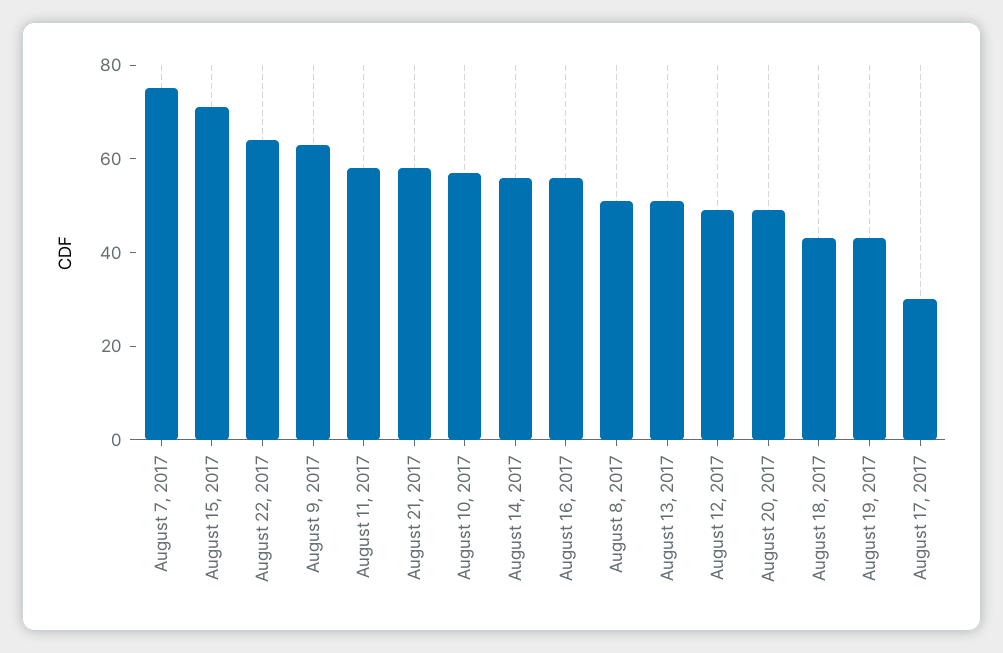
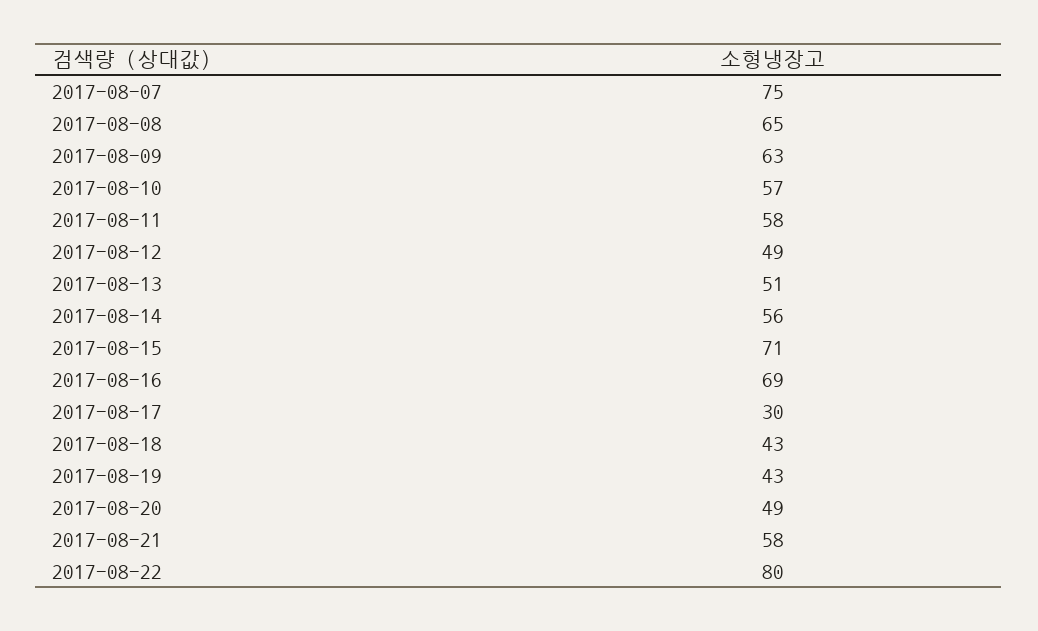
  {
    "August 7, 2017": 75,
    "August 15, 2017": 71,
-   "August 22, 2017": 65,
+   "August 22, 2017": 80,
    "August 9, 2017": 63,
    "August 11, 2017": 58,
    "August 21, 2017": 58,
    "August 10, 2017": 57,
    "August 14, 2017": 56,
-   "August 16, 2017": 55,
+   "August 16, 2017": 69,
-   "August 8, 2017": 50,
+   "August 8, 2017": 65,
    "August 13, 2017": 51,
    "August 12, 2017": 49,
    "August 20, 2017": 49,
    "August 18, 2017": 43,
    "August 19, 2017": 43,
    "August 17, 2017": 30
  }

